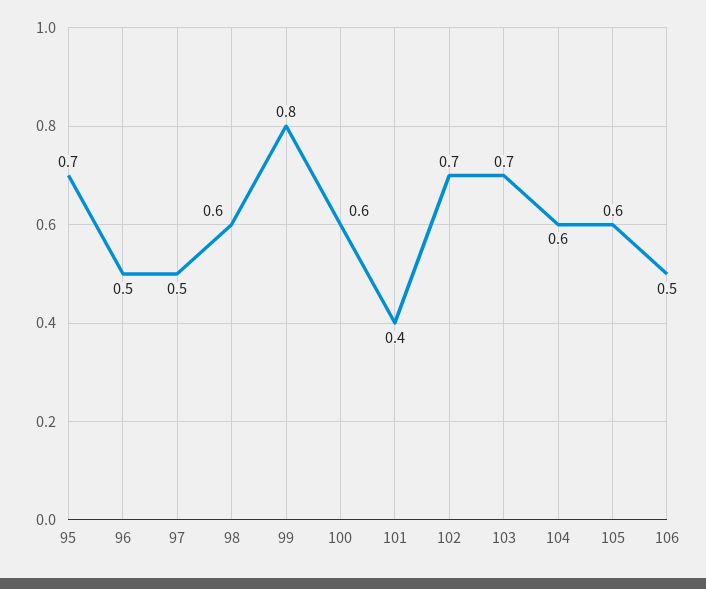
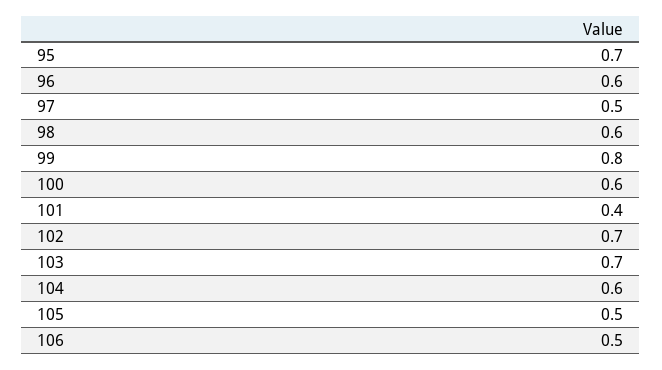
  {
    "95": 0.7,
-   "96": 0.5,
+   "96": 0.6,
    "97": 0.5,
    "98": 0.6,
    "99": 0.8,
    "100": 0.6,
    "101": 0.4,
    "102": 0.7,
    "103": 0.7,
    "104": 0.6,
-   "105": 0.6,
+   "105": 0.5,
    "106": 0.5
  }

